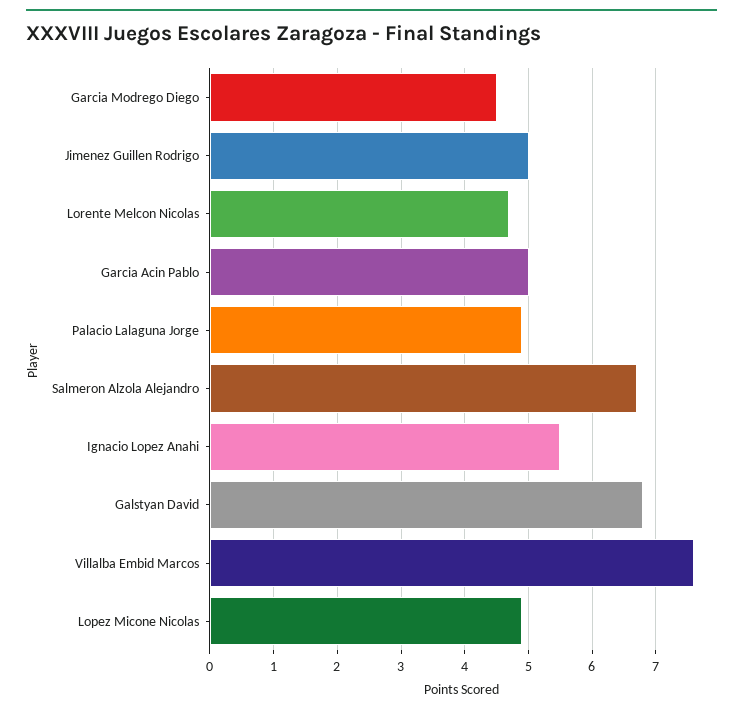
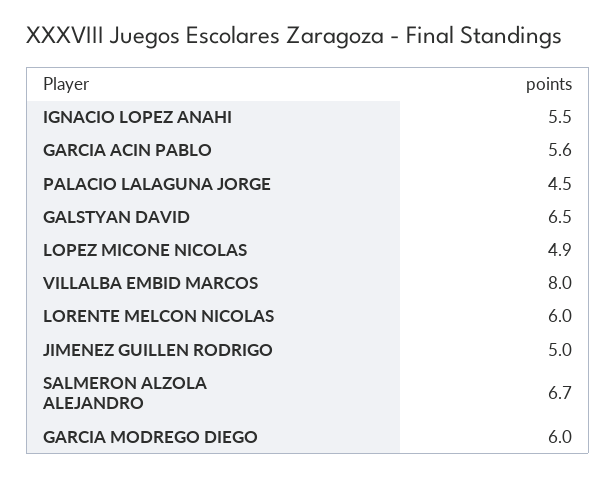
  {
-   "Garcia Modrego Diego": 4.5,
+   "Garcia Modrego Diego": 6,
    "Jimenez Guillen Rodrigo": 5,
-   "Lorente Melcon Nicolas": 4.7,
+   "Lorente Melcon Nicolas": 6,
-   "Garcia Acin Pablo": 5,
+   "Garcia Acin Pablo": 5.6,
-   "Palacio Lalaguna Jorge": 4.9,
+   "Palacio Lalaguna Jorge": 4.5,
    "Salmeron Alzola Alejandro": 6.7,
    "Ignacio Lopez Anahi": 5.5,
-   "Galstyan David": 6.8,
+   "Galstyan David": 6.5,
-   "Villalba Embid Marcos": 7.6,
+   "Villalba Embid Marcos": 8,
    "Lopez Micone Nicolas": 4.9
  }

